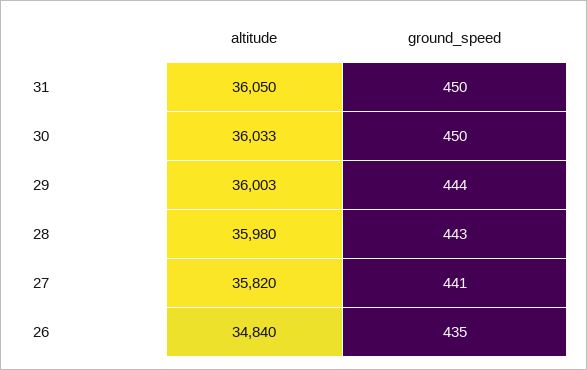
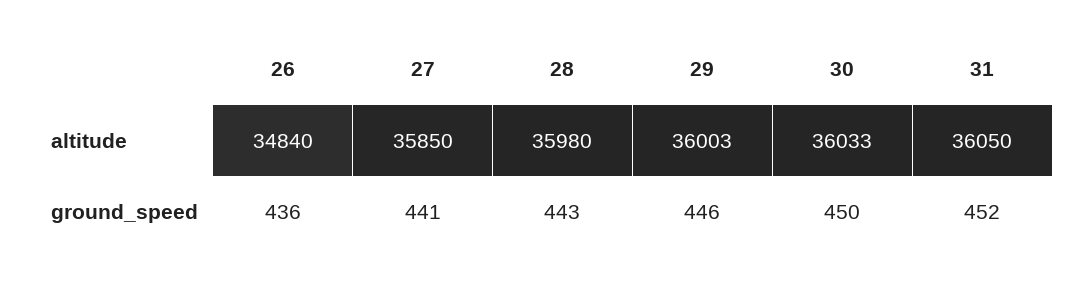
  {
    "altitude": {
      "31": 36050,
      "30": 36033,
      "29": 36003,
      "28": 35980,
-     "27": 35820,
+     "27": 35850,
      "26": 34840
    },
    "ground_speed": {
-     "31": 450,
+     "31": 452,
      "30": 450,
-     "29": 444,
+     "29": 446,
      "28": 443,
      "27": 441,
-     "26": 435
+     "26": 436
    }
  }

